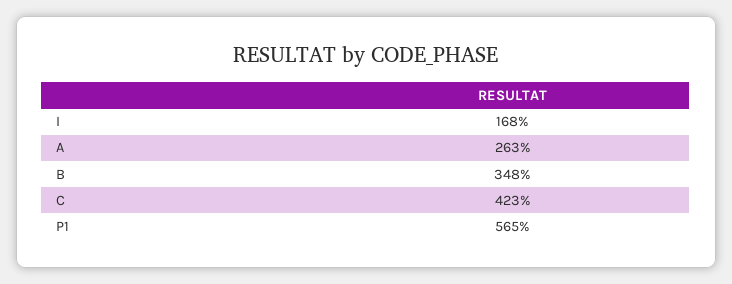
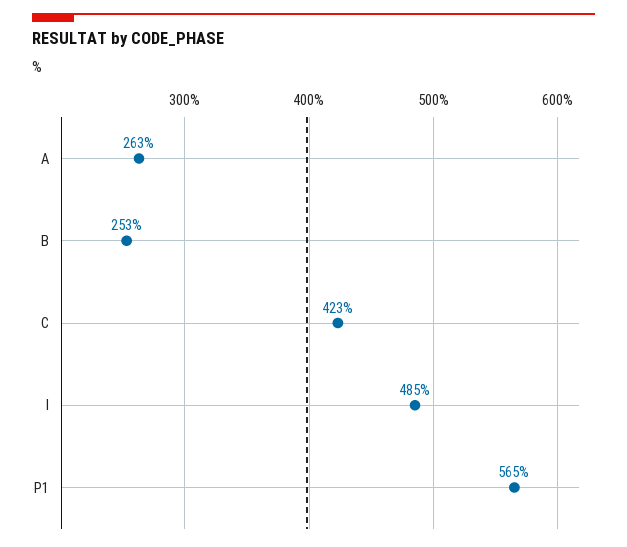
  {
-   "I": 168,
+   "I": 485,
    "A": 263,
-   "B": 348,
+   "B": 253,
    "C": 423,
    "P1": 565
  }

